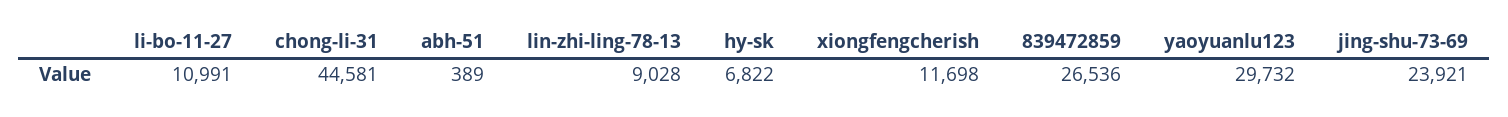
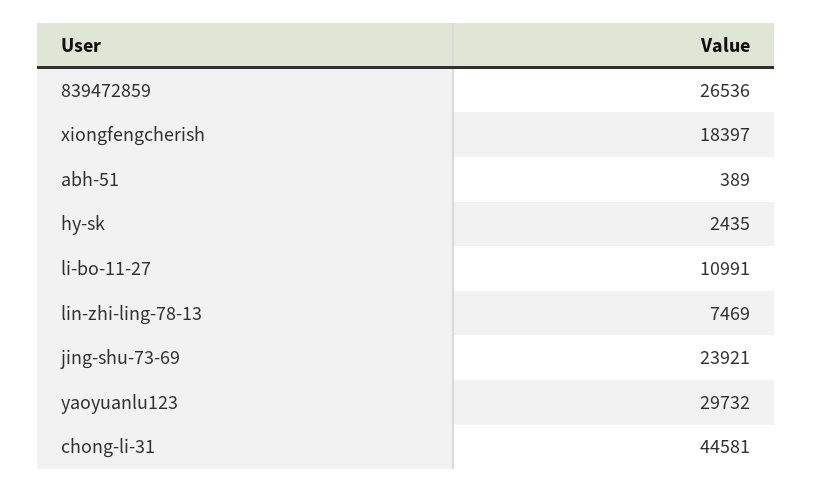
  {
    "li-bo-11-27": 10991,
    "chong-li-31": 44581,
    "abh-51": 389,
-   "lin-zhi-ling-78-13": 9028,
+   "lin-zhi-ling-78-13": 7469,
-   "hy-sk": 6822,
+   "hy-sk": 2435,
-   "xiongfengcherish": 11698,
+   "xiongfengcherish": 18397,
    "839472859": 26536,
    "yaoyuanlu123": 29732,
    "jing-shu-73-69": 23921
  }

